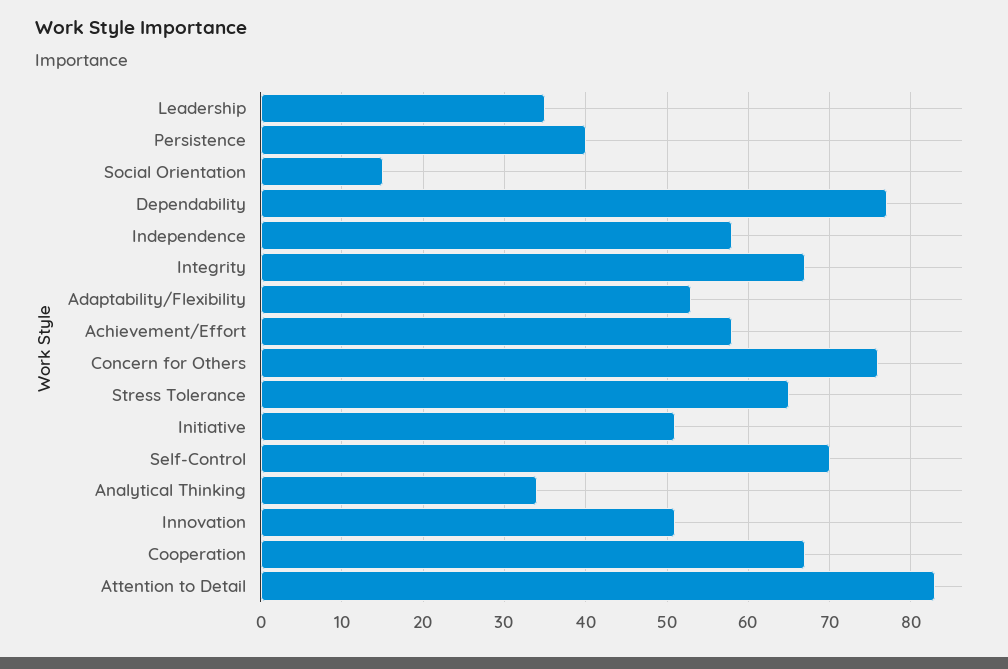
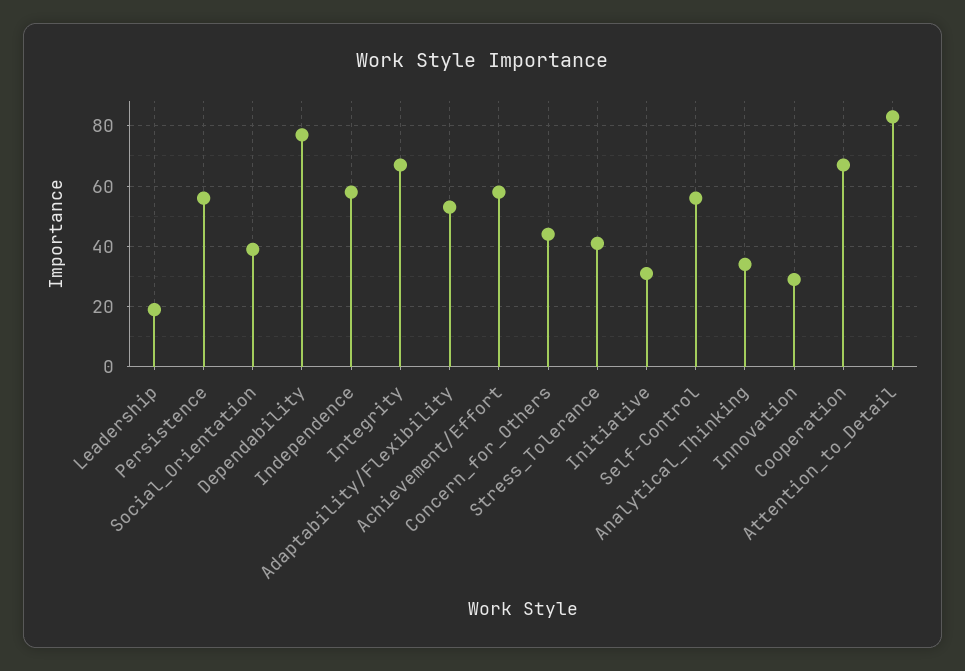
  {
-   "Leadership": 35,
+   "Leadership": 20,
-   "Persistence": 40,
+   "Persistence": 55,
-   "Social Orientation": 15,
+   "Social Orientation": 40,
    "Dependability": 77,
    "Independence": 58,
    "Integrity": 67,
    "Adaptability/Flexibility": 53,
    "Achievement/Effort": 58,
-   "Concern for Others": 76,
+   "Concern for Others": 45,
-   "Stress Tolerance": 65,
+   "Stress Tolerance": 40,
-   "Initiative": 51,
+   "Initiative": 30,
-   "Self-Control": 70,
+   "Self-Control": 55,
    "Analytical Thinking": 34,
-   "Innovation": 51,
+   "Innovation": 30,
    "Cooperation": 67,
    "Attention to Detail": 83
  }

